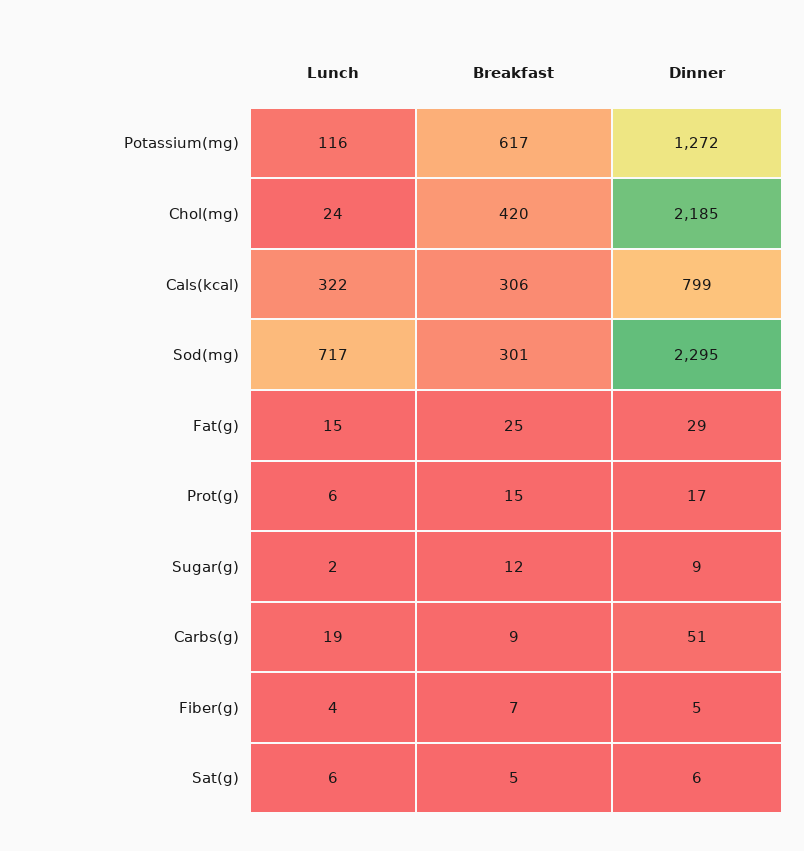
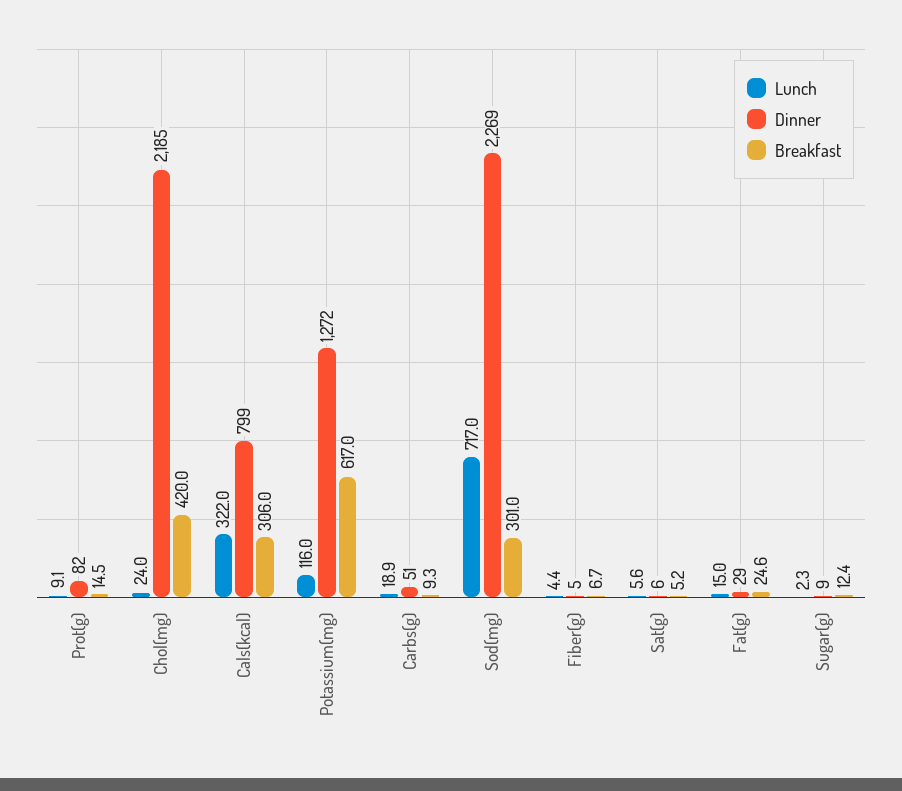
  {
    "Lunch": {
      "Potassium(mg)": 116,
      "Chol(mg)": 24,
      "Cals(kcal)": 322,
      "Sod(mg)": 717,
      "Fat(g)": 15,
-     "Prot(g)": 6,
+     "Prot(g)": 9.1,
      "Sugar(g)": 2.3,
      "Carbs(g)": 18.9,
      "Fiber(g)": 4.4,
      "Sat(g)": 5.6
    },
    "Breakfast": {
      "Potassium(mg)": 617,
      "Chol(mg)": 420,
      "Cals(kcal)": 306,
      "Sod(mg)": 301,
      "Fat(g)": 24.6,
      "Prot(g)": 14.5,
      "Sugar(g)": 12.4,
      "Carbs(g)": 9.3,
      "Fiber(g)": 6.7,
      "Sat(g)": 5.2
    },
    "Dinner": {
      "Potassium(mg)": 1272,
      "Chol(mg)": 2185,
      "Cals(kcal)": 799,
-     "Sod(mg)": 2295,
+     "Sod(mg)": 2269,
      "Fat(g)": 29,
-     "Prot(g)": 17,
+     "Prot(g)": 82,
      "Sugar(g)": 9,
      "Carbs(g)": 51,
      "Fiber(g)": 5,
      "Sat(g)": 6
    }
  }

